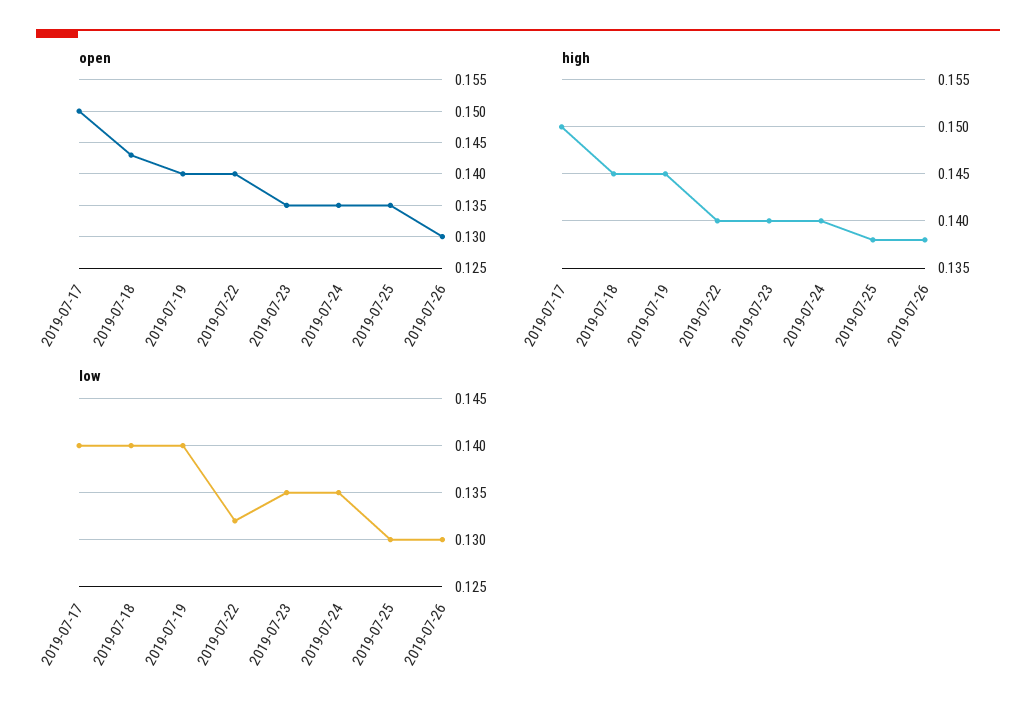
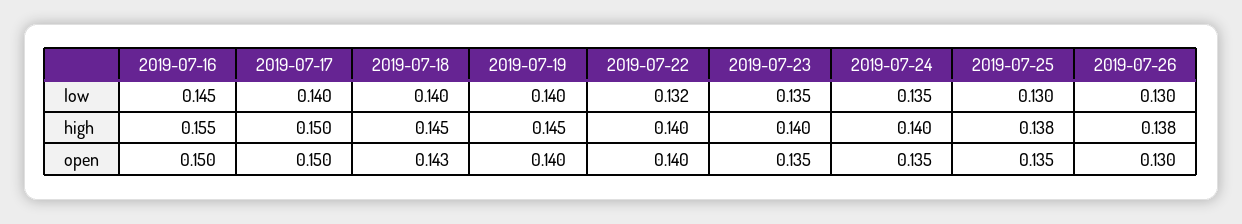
  {
    "open": {
      "2019-07-17": 0.15,
      "2019-07-18": 0.143,
      "2019-07-19": 0.14,
      "2019-07-22": 0.14,
      "2019-07-23": 0.135,
      "2019-07-24": 0.135,
      "2019-07-25": 0.135,
-     "2019-07-26": 0.13
+     "2019-07-26": 0.13,
+     "2019-07-16": 0.15
    },
    "high": {
      "2019-07-17": 0.15,
      "2019-07-18": 0.145,
      "2019-07-19": 0.145,
      "2019-07-22": 0.14,
      "2019-07-23": 0.14,
      "2019-07-24": 0.14,
      "2019-07-25": 0.138,
-     "2019-07-26": 0.138
+     "2019-07-26": 0.138,
+     "2019-07-16": 0.155
    },
    "low": {
      "2019-07-17": 0.14,
      "2019-07-18": 0.14,
      "2019-07-19": 0.14,
      "2019-07-22": 0.132,
      "2019-07-23": 0.135,
      "2019-07-24": 0.135,
      "2019-07-25": 0.13,
-     "2019-07-26": 0.13
+     "2019-07-26": 0.13,
+     "2019-07-16": 0.145
    }
  }

